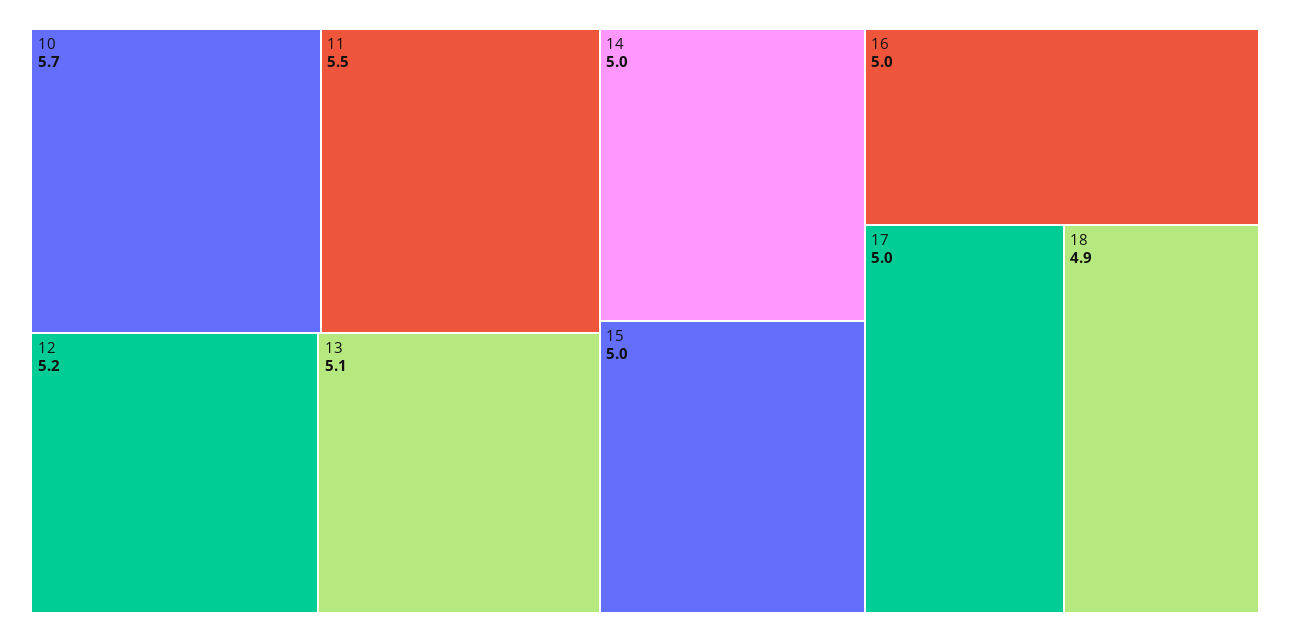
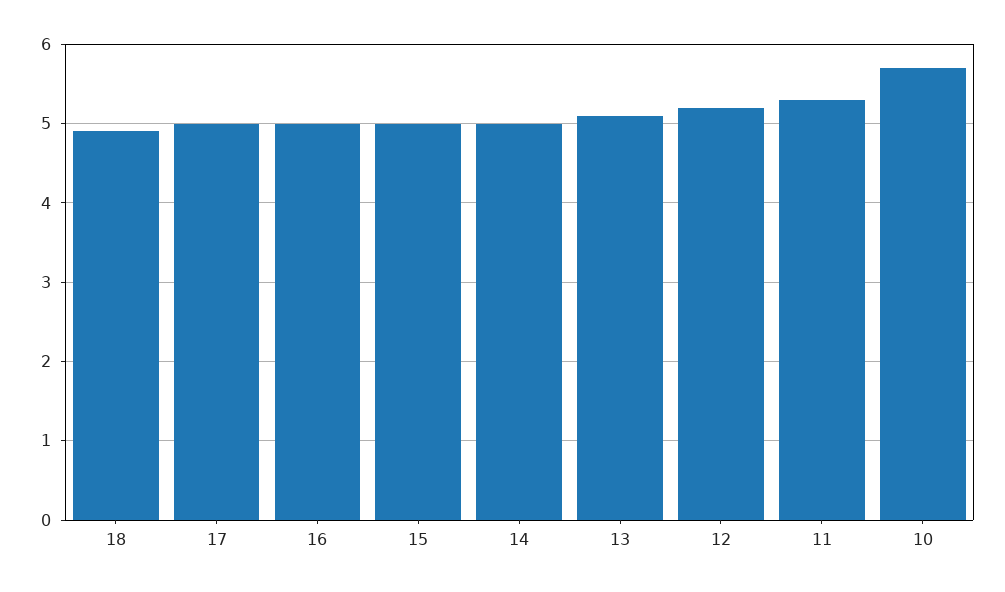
  {
    "10": 5.7,
-   "11": 5.5,
+   "11": 5.3,
    "12": 5.2,
    "13": 5.1,
    "14": 5,
    "15": 5,
    "16": 5,
    "17": 5,
    "18": 4.9
  }

